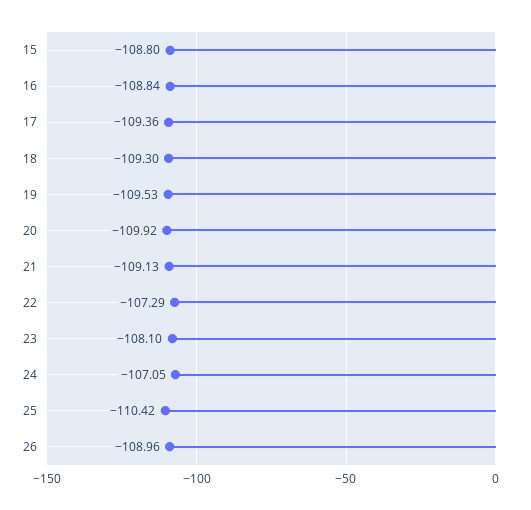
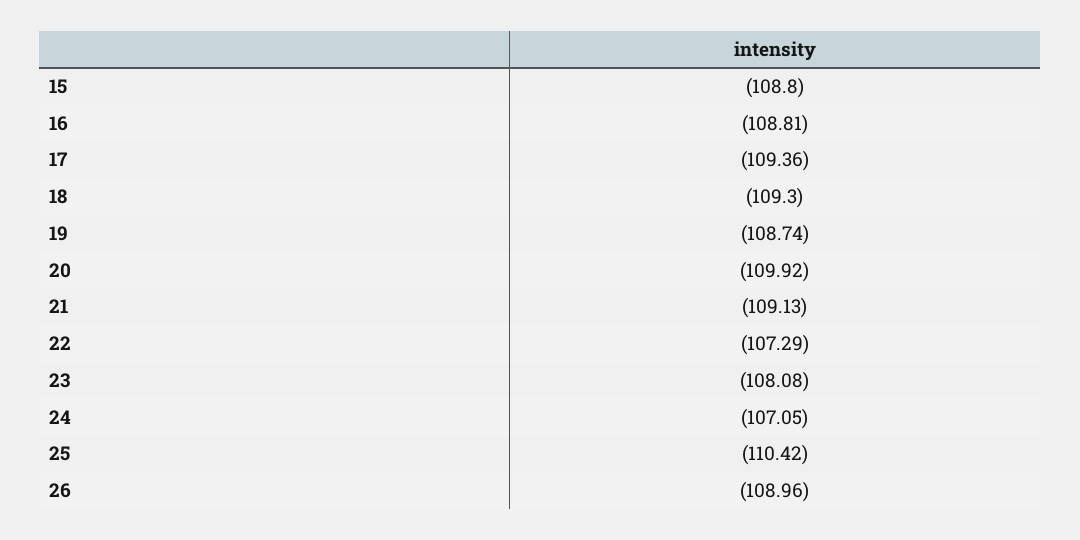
  {
    "15": -108.8,
-   "16": -108.84,
+   "16": -108.81,
    "17": -109.36,
    "18": -109.3,
-   "19": -109.53,
+   "19": -108.74,
    "20": -109.92,
    "21": -109.13,
    "22": -107.29,
-   "23": -108.1,
+   "23": -108.08,
    "24": -107.05,
    "25": -110.42,
    "26": -108.96
  }

